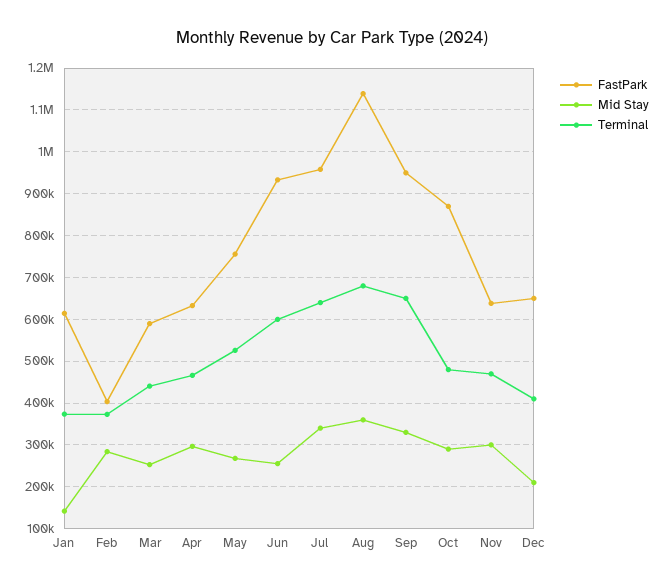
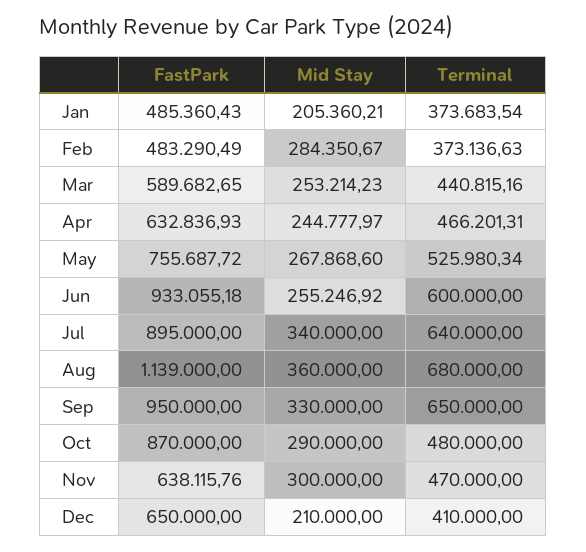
  {
    "FastPark": {
-     "Jan": 620000,
+     "Jan": 485360.43,
-     "Feb": 400000,
+     "Feb": 483290.49,
      "Mar": 589682.65,
      "Apr": 632836.93,
      "May": 755687.72,
      "Jun": 933055.18,
-     "Jul": 960000,
+     "Jul": 895000,
      "Aug": 1139000,
      "Sep": 950000,
      "Oct": 870000,
      "Nov": 638115.76,
      "Dec": 650000
    },
    "Mid Stay": {
-     "Jan": 140000,
+     "Jan": 205360.21,
      "Feb": 284350.67,
      "Mar": 253214.23,
-     "Apr": 300000,
+     "Apr": 244777.97,
      "May": 267868.6,
      "Jun": 255246.92,
      "Jul": 340000,
      "Aug": 360000,
      "Sep": 330000,
      "Oct": 290000,
      "Nov": 300000,
      "Dec": 210000
    },
    "Terminal": {
      "Jan": 373683.54,
      "Feb": 373136.63,
      "Mar": 440815.16,
      "Apr": 466201.31,
      "May": 525980.34,
      "Jun": 600000,
      "Jul": 640000,
      "Aug": 680000,
      "Sep": 650000,
      "Oct": 480000,
      "Nov": 470000,
      "Dec": 410000
    }
  }

